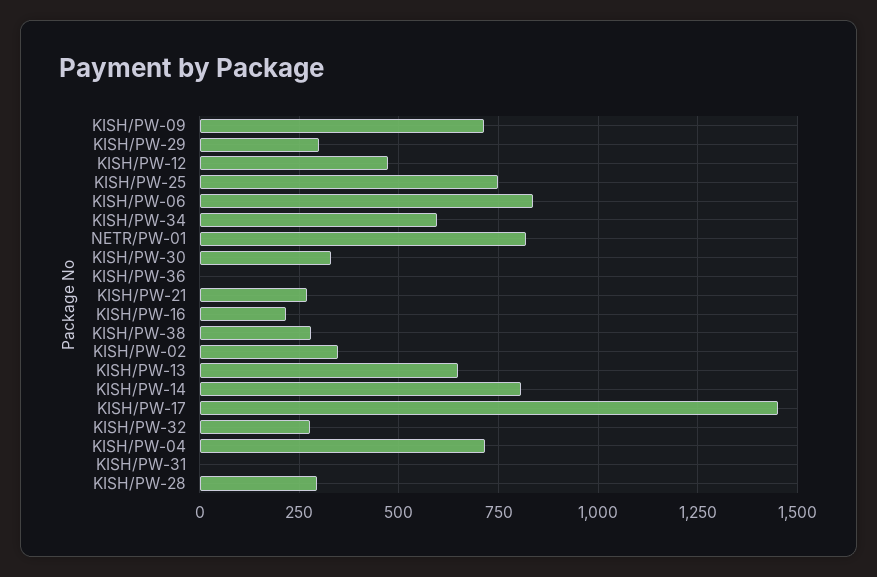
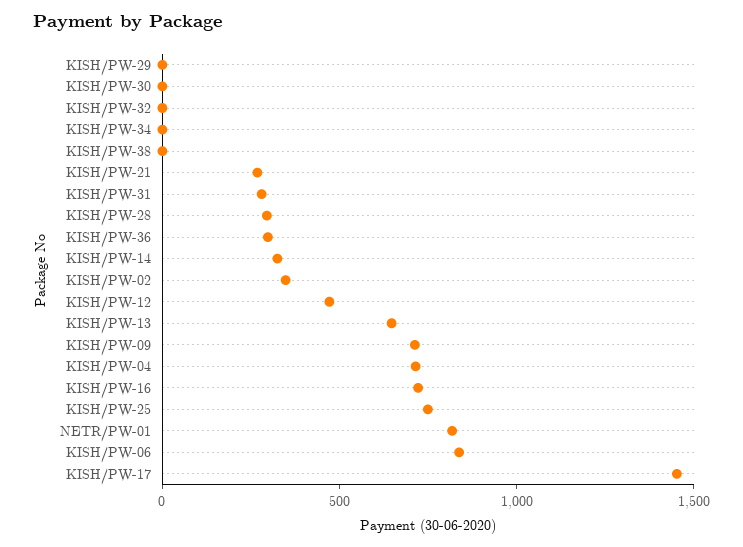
  {
    "KISH/PW-09": 700,
-   "KISH/PW-29": 300,
+   "KISH/PW-29": 0,
    "KISH/PW-12": 475,
    "KISH/PW-25": 750,
    "KISH/PW-06": 825,
-   "KISH/PW-34": 600,
+   "KISH/PW-34": 0,
    "NETR/PW-01": 825,
-   "KISH/PW-30": 325,
+   "KISH/PW-30": 0,
-   "KISH/PW-36": 0,
+   "KISH/PW-36": 300,
    "KISH/PW-21": 275,
-   "KISH/PW-16": 225,
+   "KISH/PW-16": 700,
-   "KISH/PW-38": 275,
+   "KISH/PW-38": 0,
    "KISH/PW-02": 350,
    "KISH/PW-13": 650,
-   "KISH/PW-14": 800,
+   "KISH/PW-14": 300,
    "KISH/PW-17": 1450,
-   "KISH/PW-32": 275,
+   "KISH/PW-32": 0,
    "KISH/PW-04": 725,
-   "KISH/PW-31": 0,
+   "KISH/PW-31": 300,
    "KISH/PW-28": 300
  }

